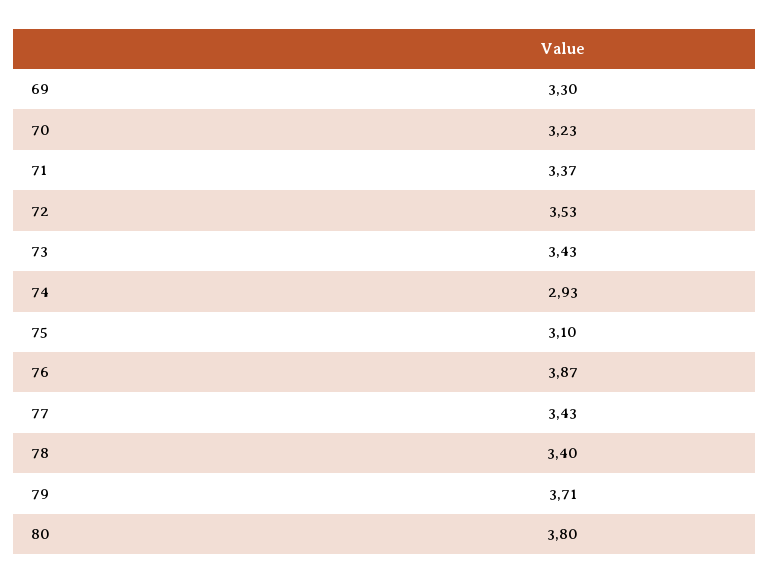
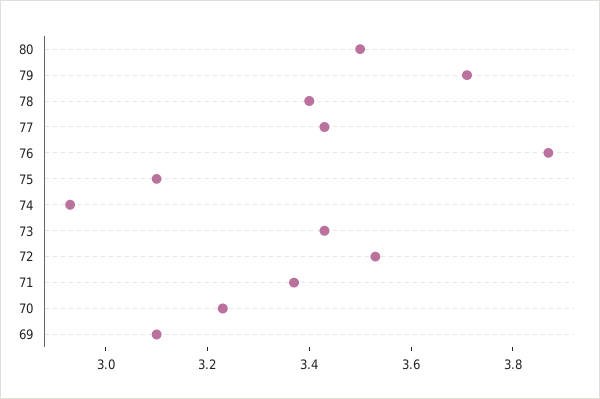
  {
-   "69": 3.3,
+   "69": 3.1,
    "70": 3.23,
    "71": 3.37,
    "72": 3.53,
    "73": 3.43,
    "74": 2.93,
    "75": 3.1,
    "76": 3.87,
    "77": 3.43,
    "78": 3.4,
    "79": 3.71,
-   "80": 3.8
+   "80": 3.5
  }

